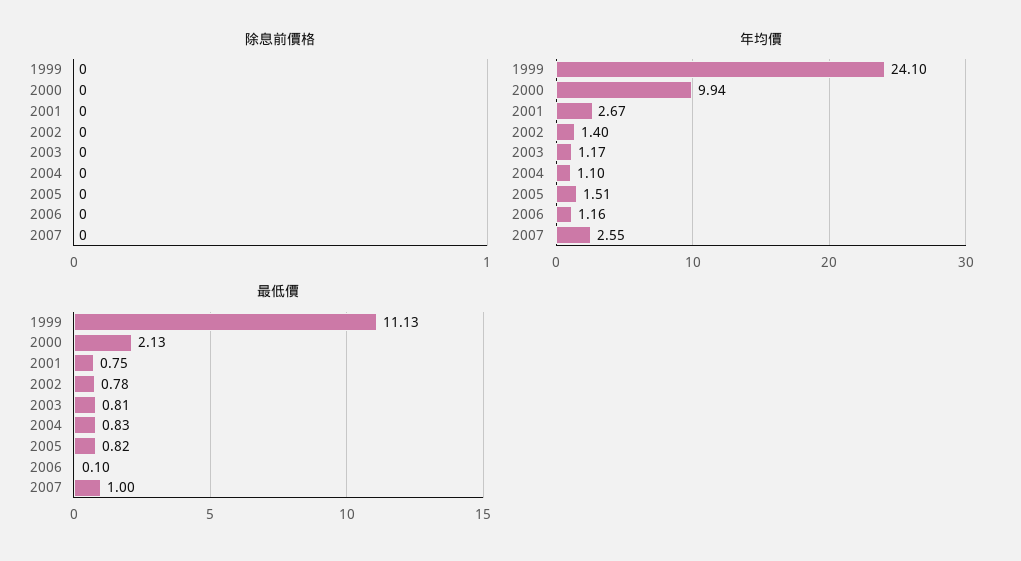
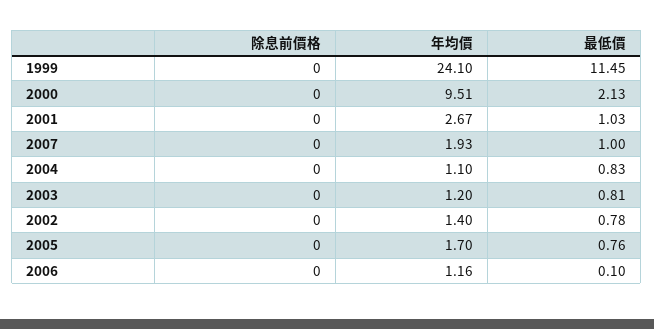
  {
    "除息前價格": {
      "1999": 0,
      "2000": 0,
      "2001": 0,
      "2002": 0,
      "2003": 0,
      "2004": 0,
      "2005": 0,
      "2006": 0,
      "2007": 0
    },
    "年均價": {
      "1999": 24.1,
-     "2000": 9.94,
+     "2000": 9.51,
      "2001": 2.67,
      "2002": 1.4,
-     "2003": 1.17,
+     "2003": 1.2,
      "2004": 1.1,
-     "2005": 1.51,
+     "2005": 1.7,
      "2006": 1.16,
-     "2007": 2.55
+     "2007": 1.93
    },
    "最低價": {
-     "1999": 11.13,
+     "1999": 11.45,
      "2000": 2.13,
-     "2001": 0.75,
+     "2001": 1.03,
      "2002": 0.78,
      "2003": 0.81,
      "2004": 0.83,
-     "2005": 0.82,
+     "2005": 0.76,
      "2006": 0.1,
      "2007": 1
    }
  }

